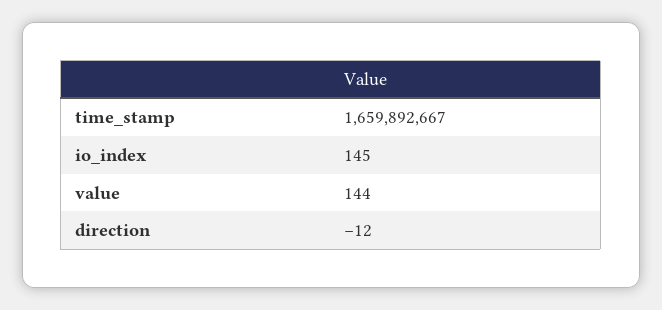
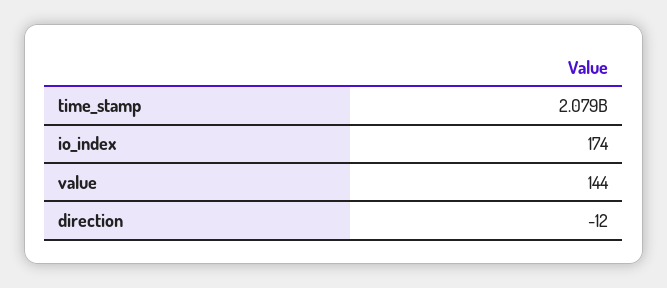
  {
-   "time_stamp": 1659892667,
+   "time_stamp": 2079000000,
-   "io_index": 145,
+   "io_index": 174,
    "value": 144,
    "direction": -12
  }

